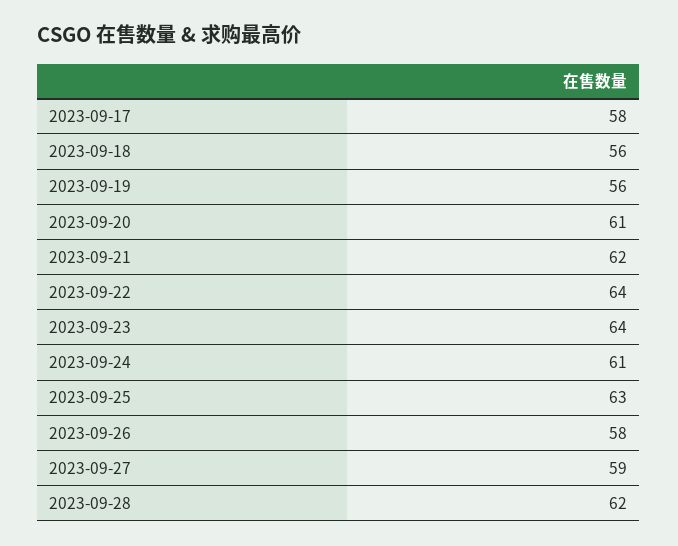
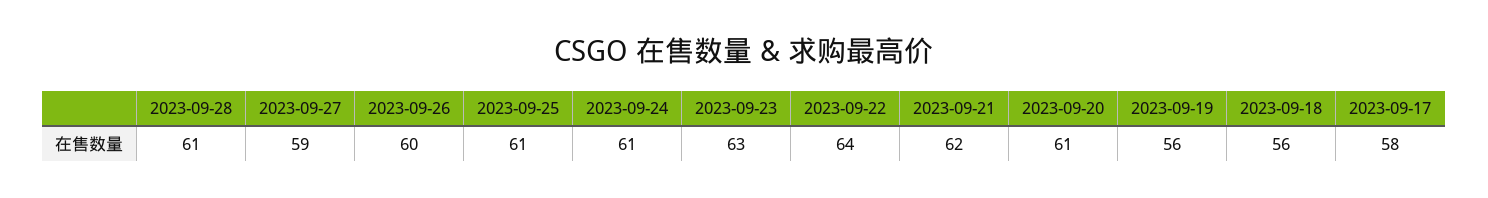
  {
    "2023-09-17": 58,
    "2023-09-18": 56,
    "2023-09-19": 56,
    "2023-09-20": 61,
    "2023-09-21": 62,
    "2023-09-22": 64,
-   "2023-09-23": 64,
+   "2023-09-23": 63,
    "2023-09-24": 61,
-   "2023-09-25": 63,
+   "2023-09-25": 61,
-   "2023-09-26": 58,
+   "2023-09-26": 60,
    "2023-09-27": 59,
-   "2023-09-28": 62
+   "2023-09-28": 61
  }

